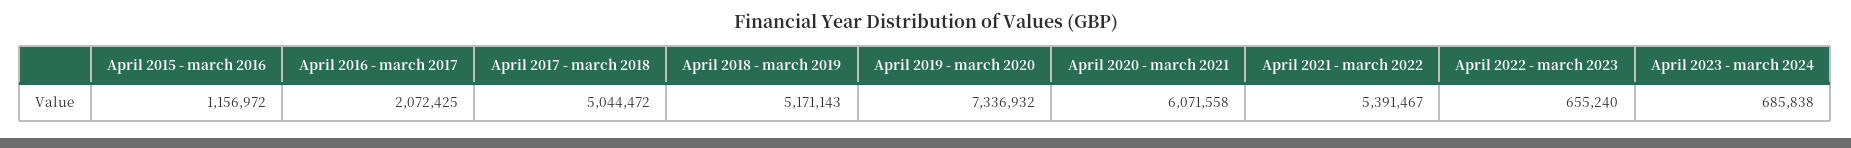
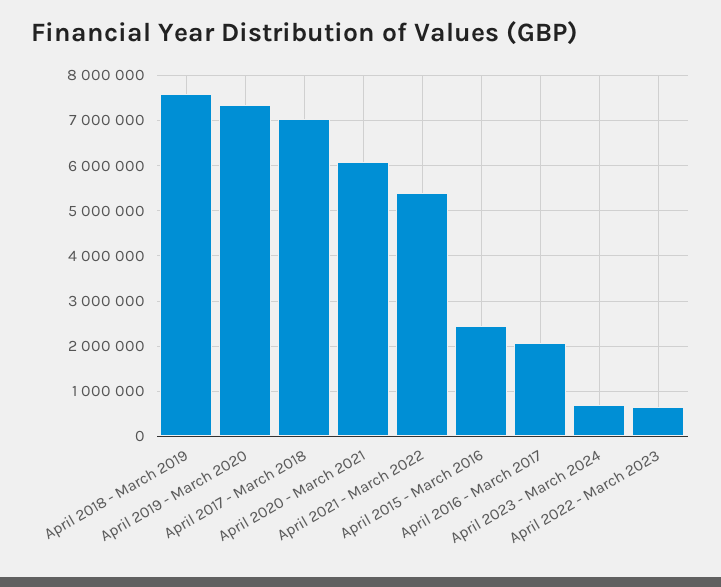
  {
-   "April 2015 - march 2016": 1156972,
+   "April 2015 - march 2016": 2400000,
    "April 2016 - march 2017": 2072425,
-   "April 2017 - march 2018": 5044472,
+   "April 2017 - march 2018": 7000000,
-   "April 2018 - march 2019": 5171143,
+   "April 2018 - march 2019": 7600000,
    "April 2019 - march 2020": 7336932,
    "April 2020 - march 2021": 6071558,
    "April 2021 - march 2022": 5391467,
    "April 2022 - march 2023": 655240,
    "April 2023 - march 2024": 685838
  }

